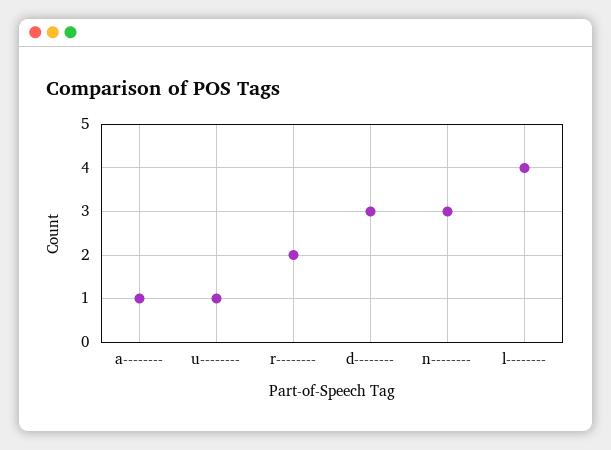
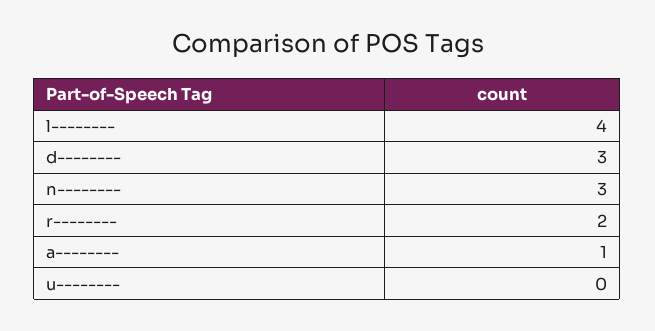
  {
    "a--------": 1,
-   "u--------": 1,
+   "u--------": 0,
    "r--------": 2,
    "d--------": 3,
    "n--------": 3,
    "l--------": 4
  }

